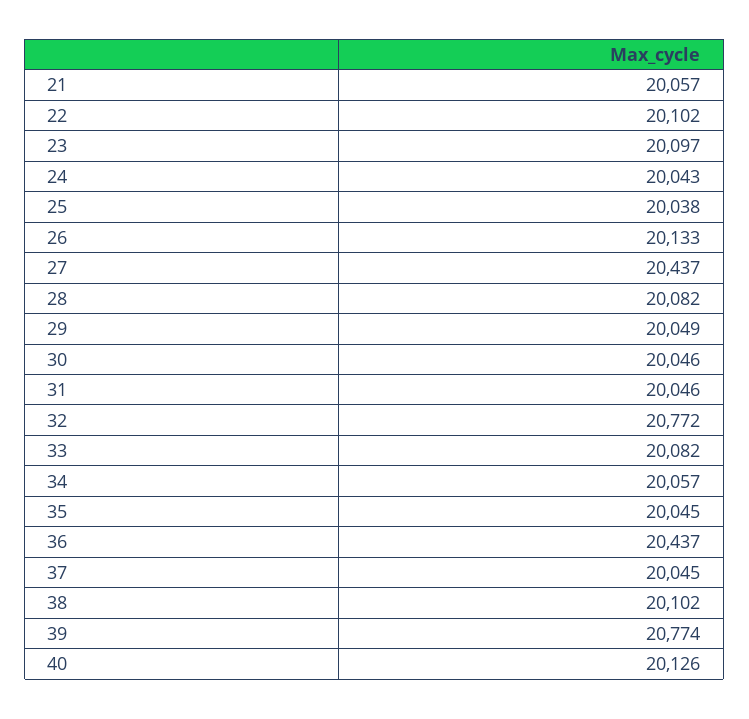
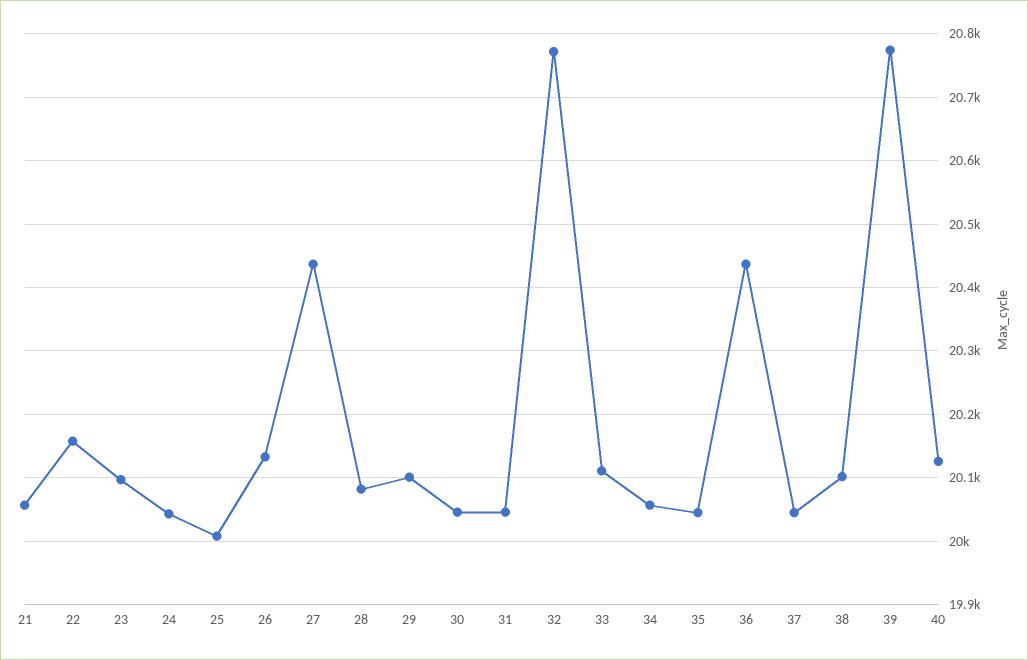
  {
    "21": 20057,
-   "22": 20102,
+   "22": 20160,
    "23": 20097,
    "24": 20043,
-   "25": 20038,
+   "25": 20010,
    "26": 20133,
    "27": 20437,
    "28": 20082,
-   "29": 20049,
+   "29": 20100,
    "30": 20046,
    "31": 20046,
    "32": 20772,
-   "33": 20082,
+   "33": 20110,
    "34": 20057,
    "35": 20045,
    "36": 20437,
    "37": 20045,
    "38": 20102,
    "39": 20774,
    "40": 20126
  }

